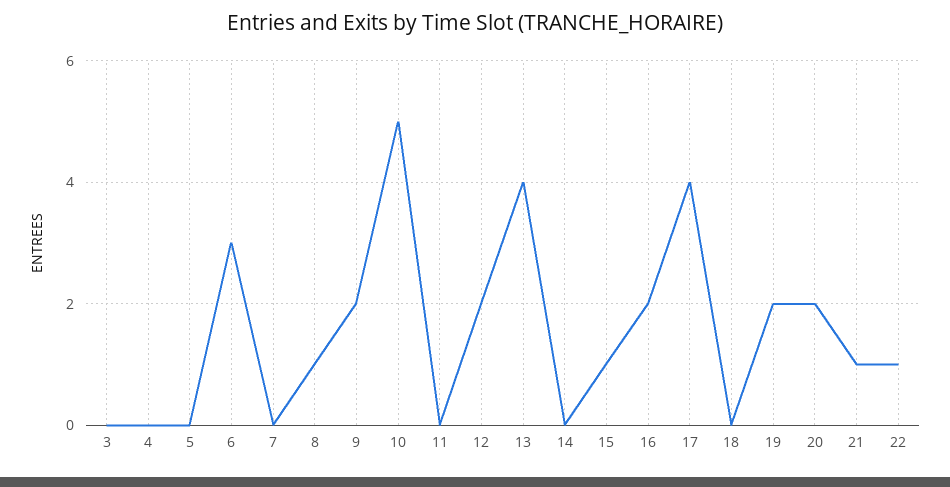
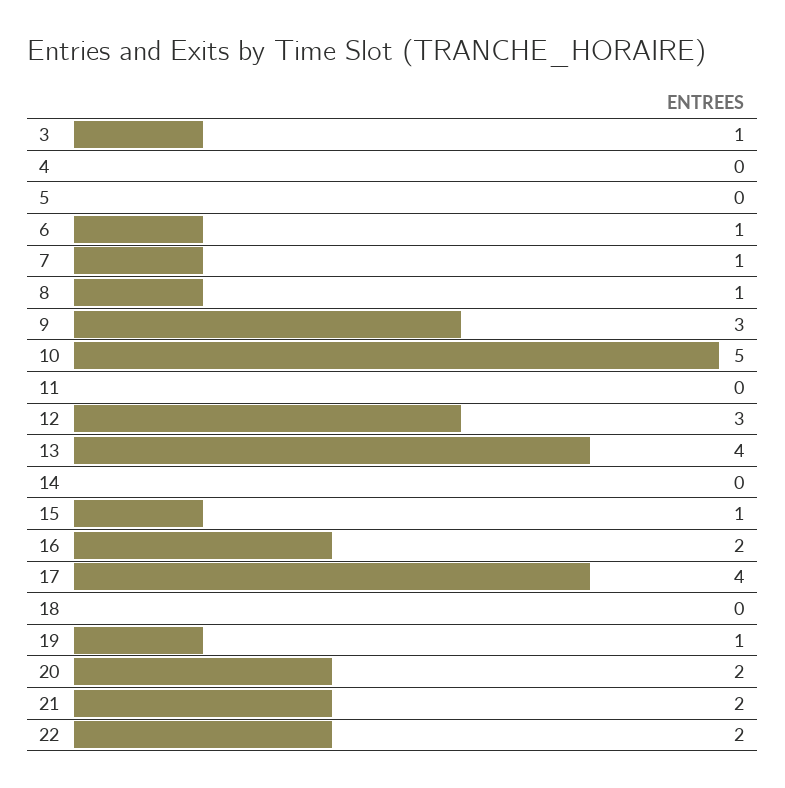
  {
-   "3": 0,
+   "3": 1,
    "4": 0,
    "5": 0,
-   "6": 3,
+   "6": 1,
-   "7": 0,
+   "7": 1,
    "8": 1,
-   "9": 2,
+   "9": 3,
    "10": 5,
    "11": 0,
-   "12": 2,
+   "12": 3,
    "13": 4,
    "14": 0,
    "15": 1,
    "16": 2,
    "17": 4,
    "18": 0,
-   "19": 2,
+   "19": 1,
    "20": 2,
-   "21": 1,
+   "21": 2,
-   "22": 1
+   "22": 2
  }

